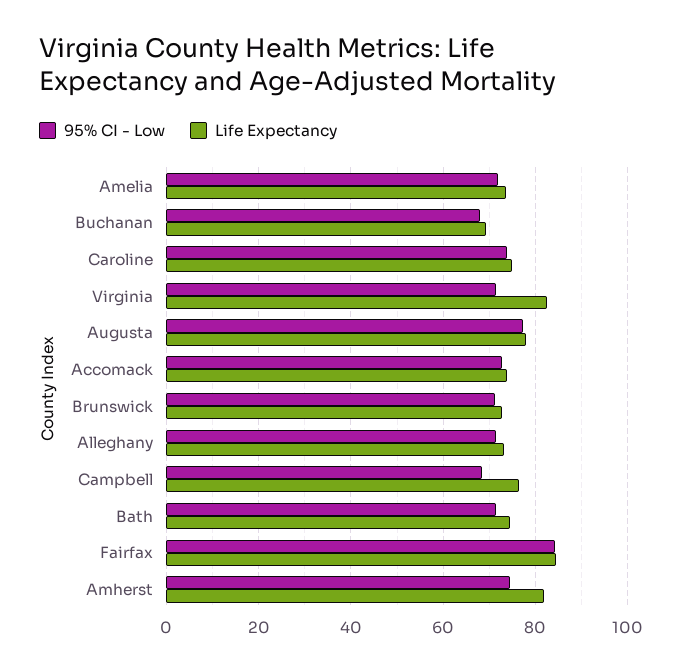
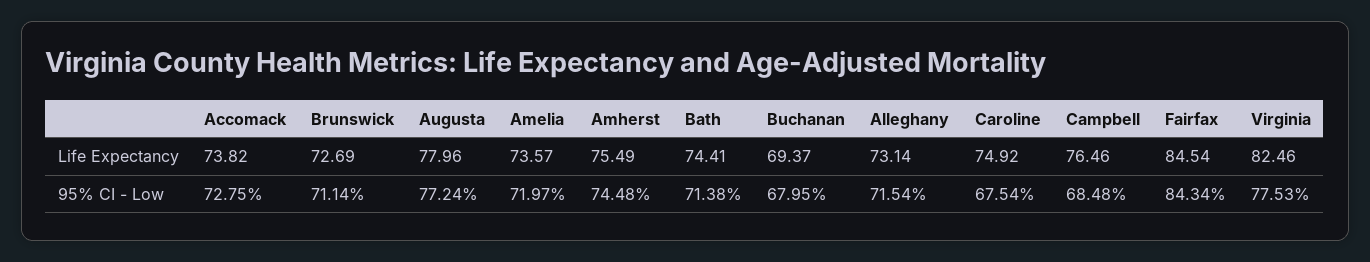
  {
    "95% CI - Low": {
      "Amelia": 71.97,
      "Buchanan": 67.95,
-     "Caroline": 74,
+     "Caroline": 67.54,
-     "Virginia": 72,
+     "Virginia": 77.53,
      "Augusta": 77.24,
      "Accomack": 72.75,
      "Brunswick": 71.14,
      "Alleghany": 71.54,
      "Campbell": 68.48,
      "Bath": 71.38,
      "Fairfax": 84.34,
      "Amherst": 74.48
    },
    "Life Expectancy": {
      "Amelia": 73.57,
      "Buchanan": 69.37,
      "Caroline": 74.92,
      "Virginia": 82.46,
      "Augusta": 77.96,
      "Accomack": 73.82,
      "Brunswick": 72.69,
      "Alleghany": 73.14,
      "Campbell": 76.46,
      "Bath": 74.41,
      "Fairfax": 84.54,
-     "Amherst": 82
+     "Amherst": 75.49
    }
  }

